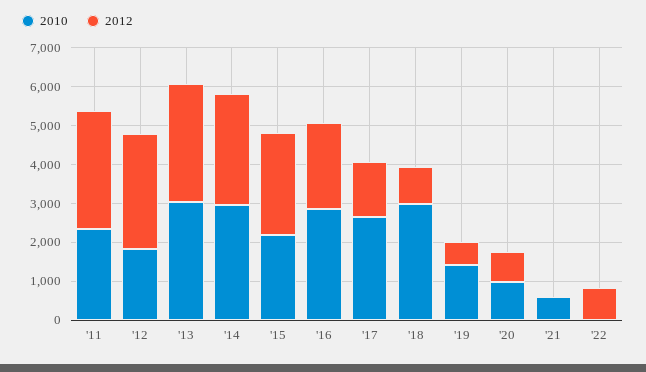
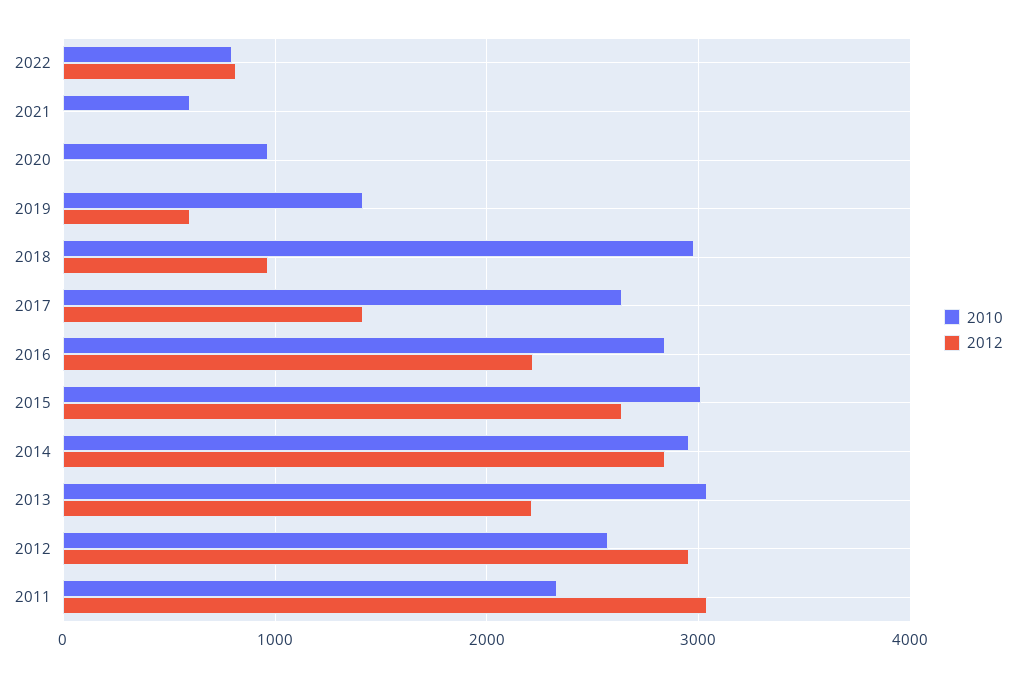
  {
    "2010": {
      "'11": 2300,
-     "'12": 1750,
+     "'12": 2600,
      "'13": 3000,
      "'14": 3000,
-     "'15": 2250,
+     "'15": 3000,
      "'16": 2800,
      "'17": 2600,
      "'18": 3000,
      "'19": 1400,
      "'20": 1000,
      "'21": 600,
-     "'22": 0
+     "'22": 800
    },
    "2012": {
      "'11": 3000,
      "'12": 3000,
-     "'13": 3000,
+     "'13": 2200,
      "'14": 2800,
      "'15": 2600,
      "'16": 2200,
      "'17": 1400,
      "'18": 1000,
      "'19": 600,
-     "'20": 750,
+     "'20": 0,
      "'21": 0,
      "'22": 800
    }
  }

